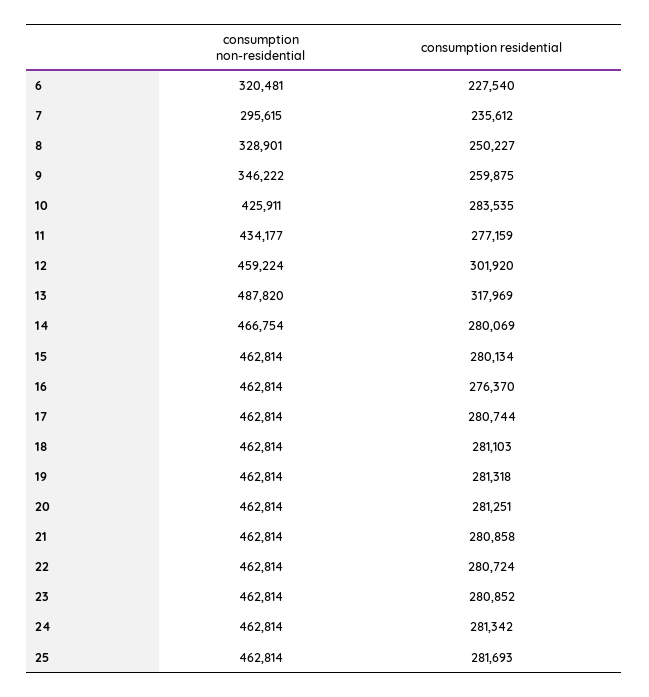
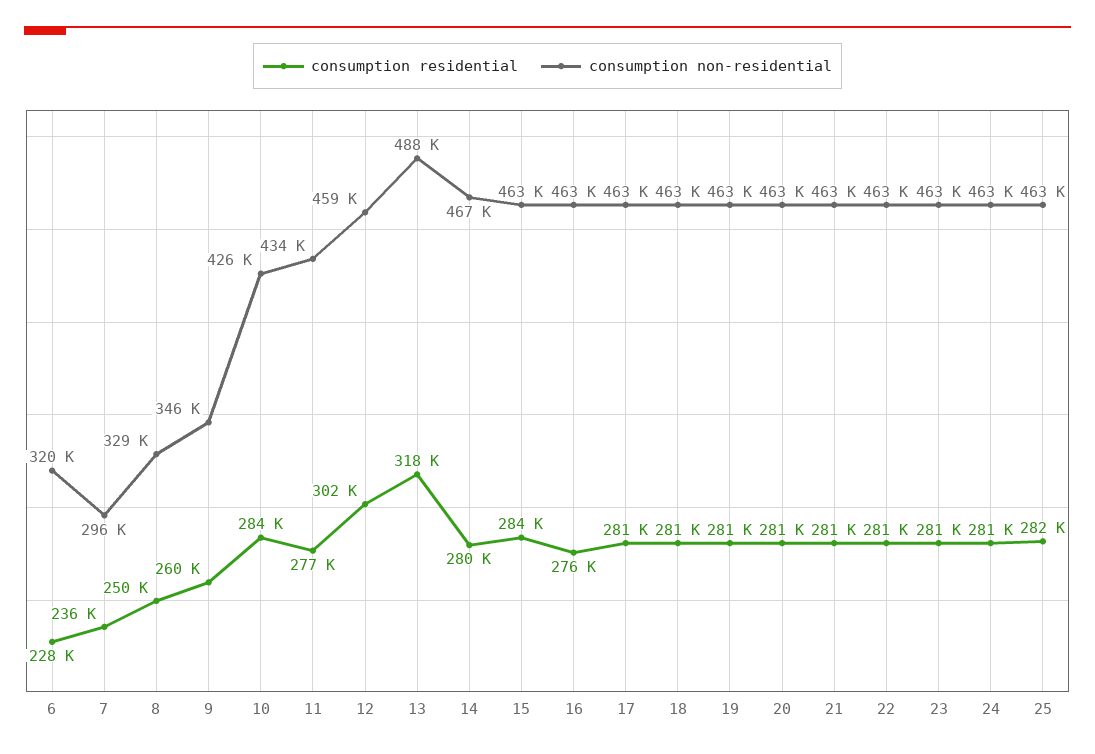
  {
    "consumption non-residential": {
      "6": 320481,
      "7": 295615,
      "8": 328901,
      "9": 346222,
      "10": 425911,
      "11": 434177,
      "12": 459224,
      "13": 487820,
      "14": 466754,
      "15": 462814,
      "16": 462814,
      "17": 462814,
      "18": 462814,
      "19": 462814,
      "20": 462814,
      "21": 462814,
      "22": 462814,
      "23": 462814,
      "24": 462814,
      "25": 462814
    },
    "consumption residential": {
      "6": 227540,
      "7": 235612,
      "8": 250227,
      "9": 259875,
      "10": 283535,
      "11": 277159,
      "12": 301920,
      "13": 317969,
      "14": 280069,
-     "15": 280134,
+     "15": 284000,
      "16": 276370,
      "17": 280744,
      "18": 281103,
      "19": 281318,
      "20": 281251,
      "21": 280858,
      "22": 280724,
      "23": 280852,
      "24": 281342,
      "25": 281693
    }
  }

